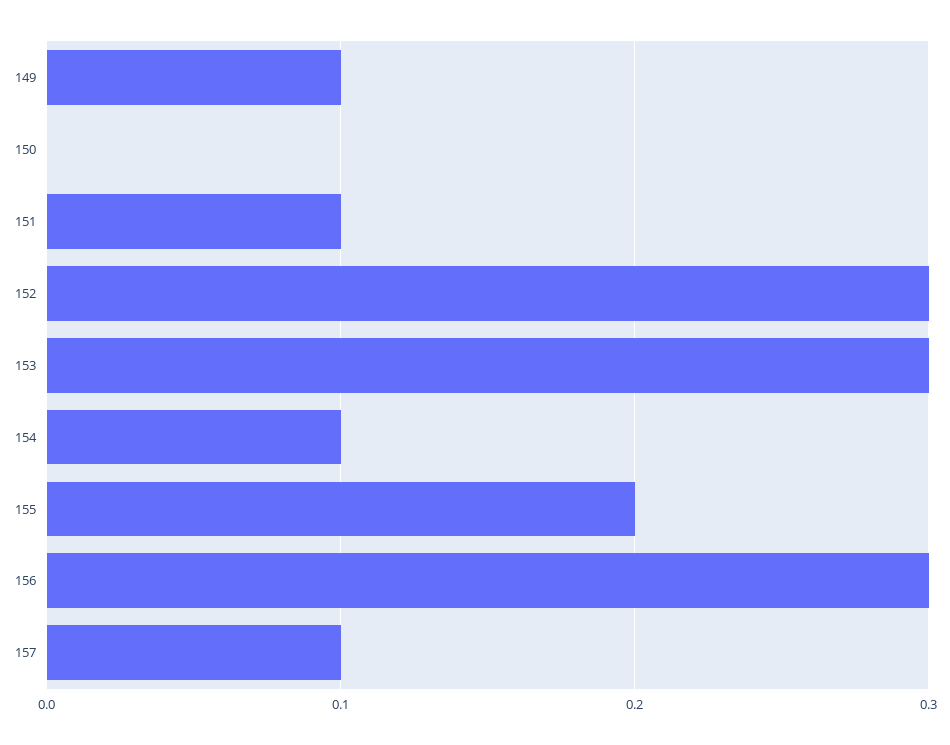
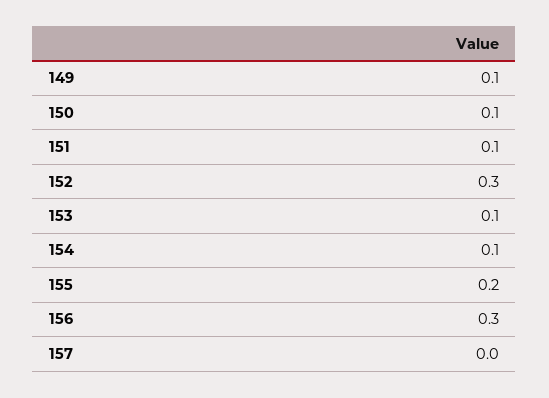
  {
    "149": 0.1,
-   "150": 0,
+   "150": 0.1,
    "151": 0.1,
    "152": 0.3,
-   "153": 0.3,
+   "153": 0.1,
    "154": 0.1,
    "155": 0.2,
    "156": 0.3,
-   "157": 0.1
+   "157": 0
  }

